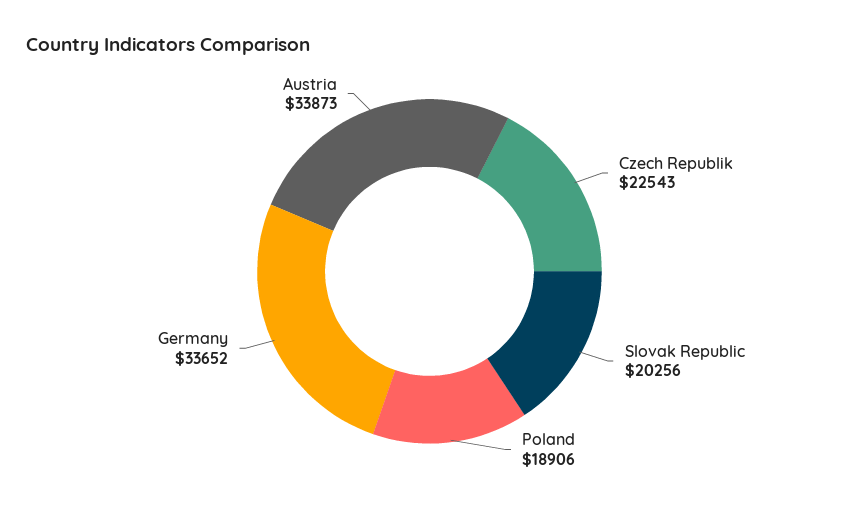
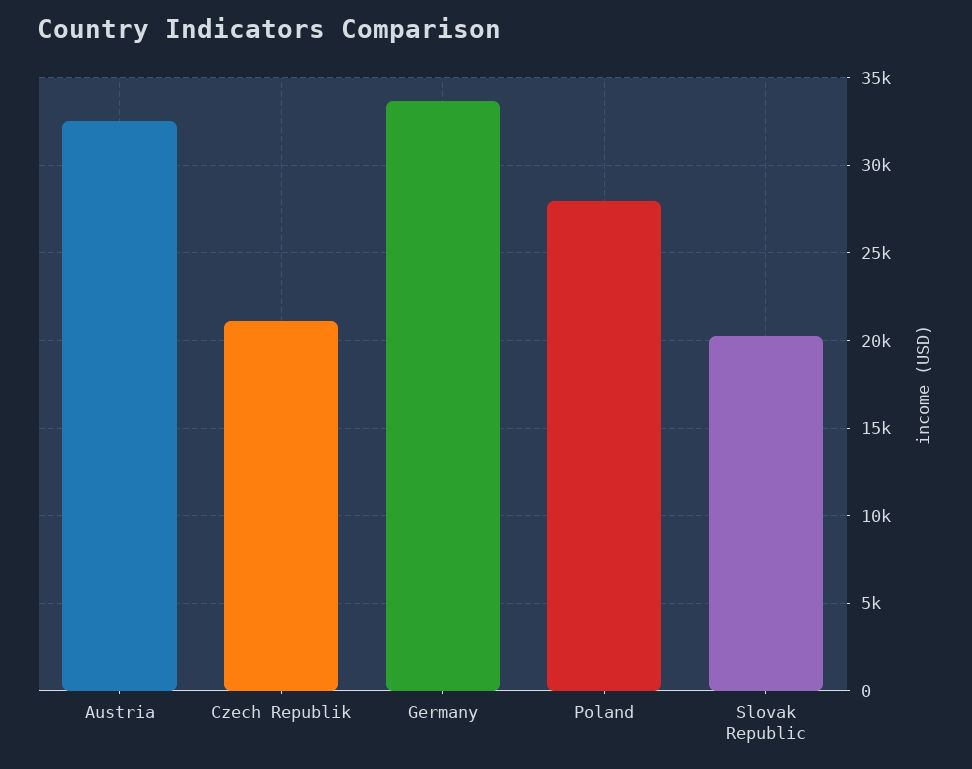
  {
-   "Czech Republik": 22543,
+   "Czech Republik": 21000,
    "Slovak Republic": 20256,
-   "Poland": 18906,
+   "Poland": 28000,
    "Germany": 33652,
-   "Austria": 33873
+   "Austria": 32500
  }

